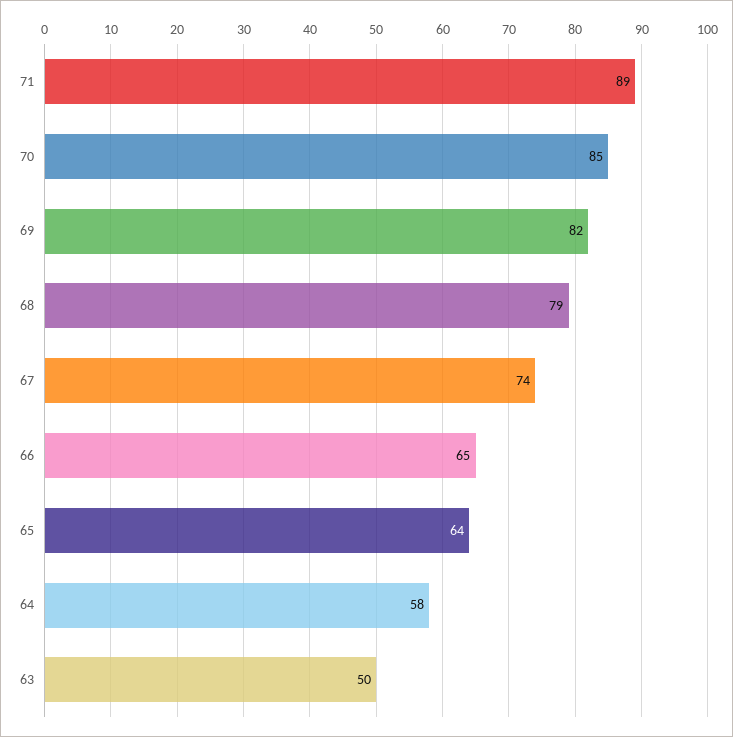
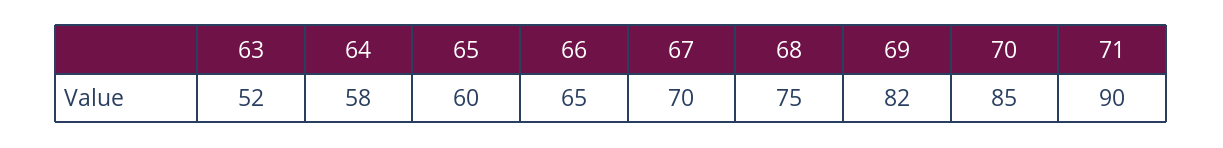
  {
-   "71": 89,
+   "71": 90,
    "70": 85,
    "69": 82,
-   "68": 79,
+   "68": 75,
-   "67": 74,
+   "67": 70,
    "66": 65,
-   "65": 64,
+   "65": 60,
    "64": 58,
-   "63": 50
+   "63": 52
  }

